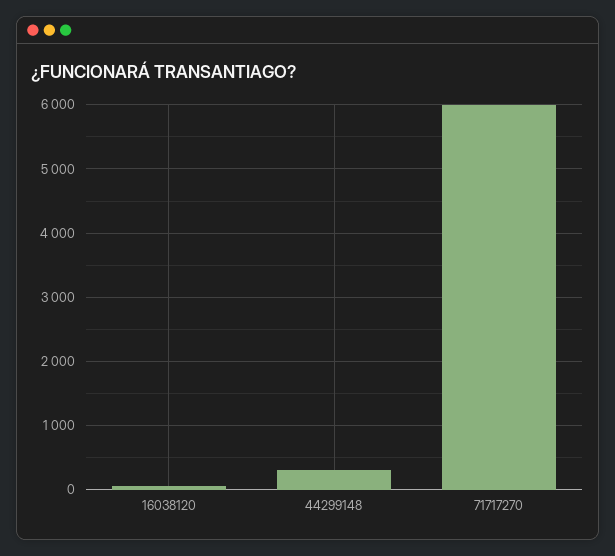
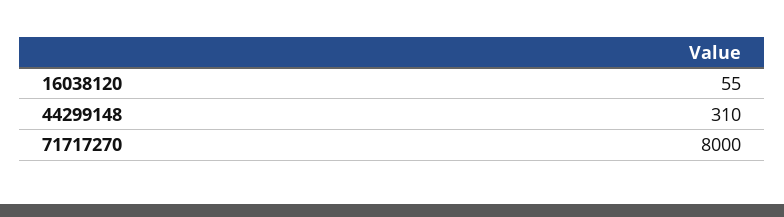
  {
    "16038120": 55,
    "44299148": 310,
-   "71717270": 6000
+   "71717270": 8000
  }

